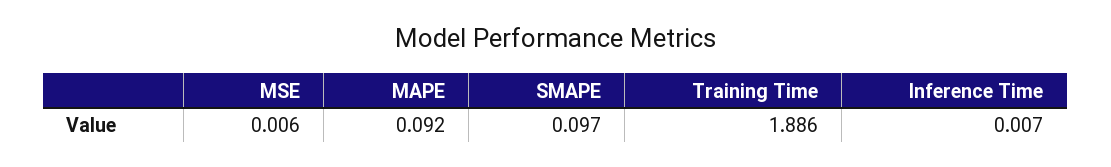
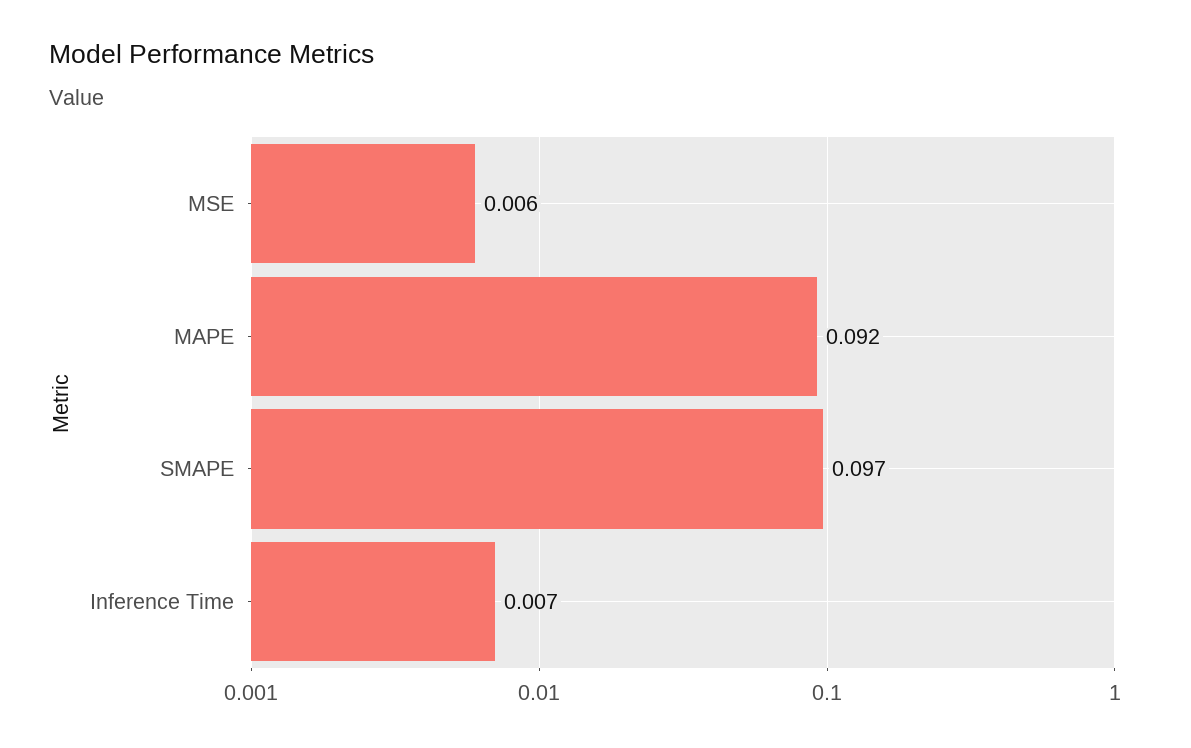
  {
    "MSE": 0.006,
    "MAPE": 0.092,
    "SMAPE": 0.097,
-   "Training Time": 1.886,
    "Inference Time": 0.007
  }

